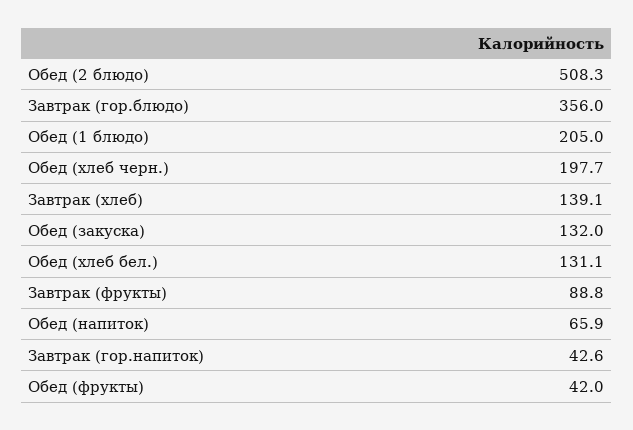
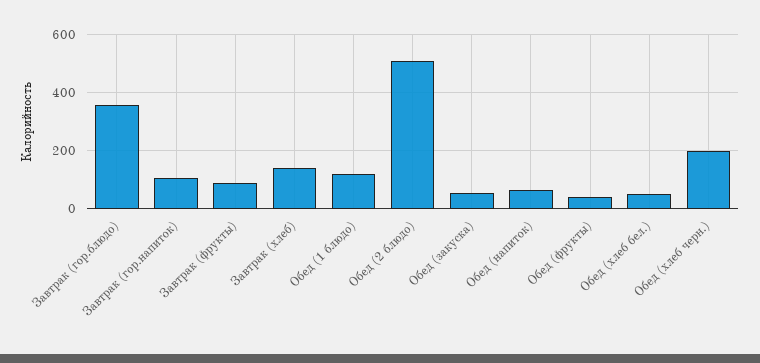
  {
    "Обед (2 блюдо)": 508.3,
    "Завтрак (гор.блюдо)": 356,
-   "Обед (1 блюдо)": 205,
+   "Обед (1 блюдо)": 125,
    "Обед (хлеб черн.)": 197.7,
    "Завтрак (хлеб)": 139.1,
-   "Обед (закуска)": 132,
+   "Обед (закуска)": 50,
-   "Обед (хлеб бел.)": 131.1,
+   "Обед (хлеб бел.)": 50,
    "Завтрак (фрукты)": 88.8,
    "Обед (напиток)": 65.9,
-   "Завтрак (гор.напиток)": 42.6,
+   "Завтрак (гор.напиток)": 100,
    "Обед (фрукты)": 42
  }

